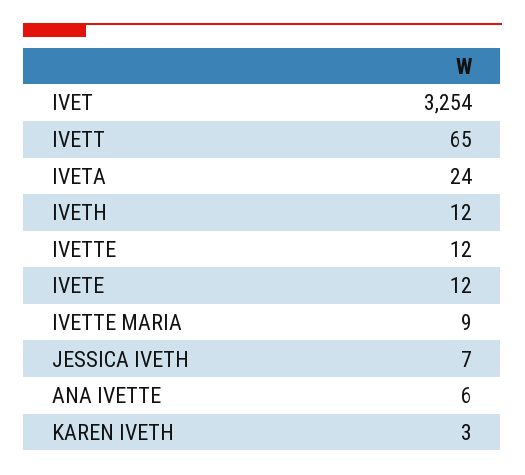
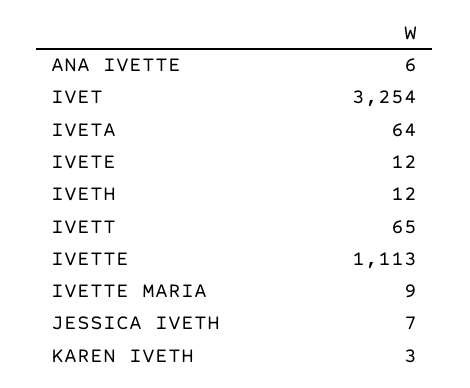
  {
    "IVET": 3254,
    "IVETT": 65,
-   "IVETA": 24,
+   "IVETA": 64,
    "IVETH": 12,
-   "IVETTE": 12,
+   "IVETTE": 1113,
    "IVETE": 12,
    "IVETTE MARIA": 9,
    "JESSICA IVETH": 7,
    "ANA IVETTE": 6,
    "KAREN IVETH": 3
  }

